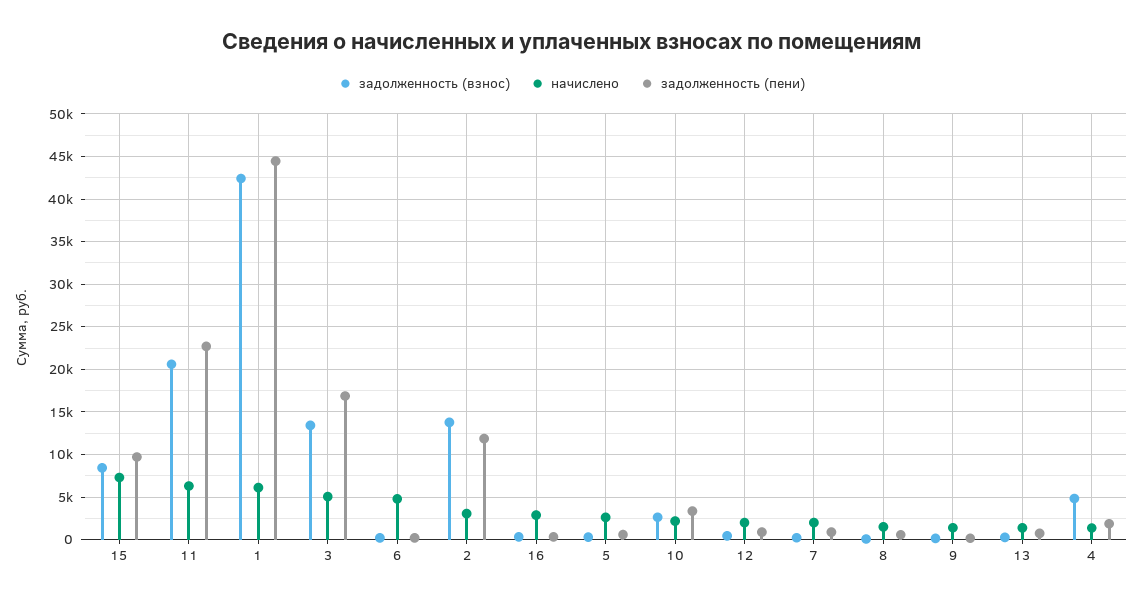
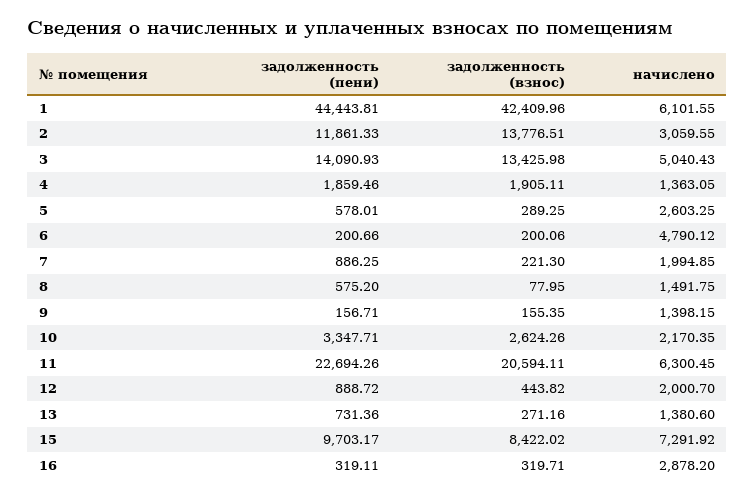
  {
    "задолженность (взнос)": {
      "15": 8422.02,
      "11": 20594.11,
      "1": 42409.96,
      "3": 13425.98,
      "6": 200.06,
      "2": 13776.51,
      "16": 319.71,
      "5": 289.25,
      "10": 2624.26,
      "12": 443.82,
      "7": 221.3,
      "8": 77.95,
      "9": 155.35,
      "13": 271.16,
-     "4": 5000
+     "4": 1905.11
    },
    "начислено": {
      "15": 7291.92,
      "11": 6300.45,
      "1": 6101.55,
      "3": 5040.43,
      "6": 4790.12,
      "2": 3059.55,
      "16": 2878.2,
      "5": 2603.25,
      "10": 2170.35,
      "12": 2000.7,
      "7": 1994.85,
      "8": 1491.75,
      "9": 1398.15,
      "13": 1380.6,
      "4": 1363.05
    },
    "задолженность (пени)": {
      "15": 9703.17,
      "11": 22694.26,
      "1": 44443.81,
-     "3": 17000,
+     "3": 14090.93,
      "6": 200.66,
      "2": 11861.33,
      "16": 319.11,
      "5": 578.01,
      "10": 3347.71,
      "12": 888.72,
      "7": 886.25,
      "8": 575.2,
      "9": 156.71,
      "13": 731.36,
      "4": 1859.46
    }
  }

